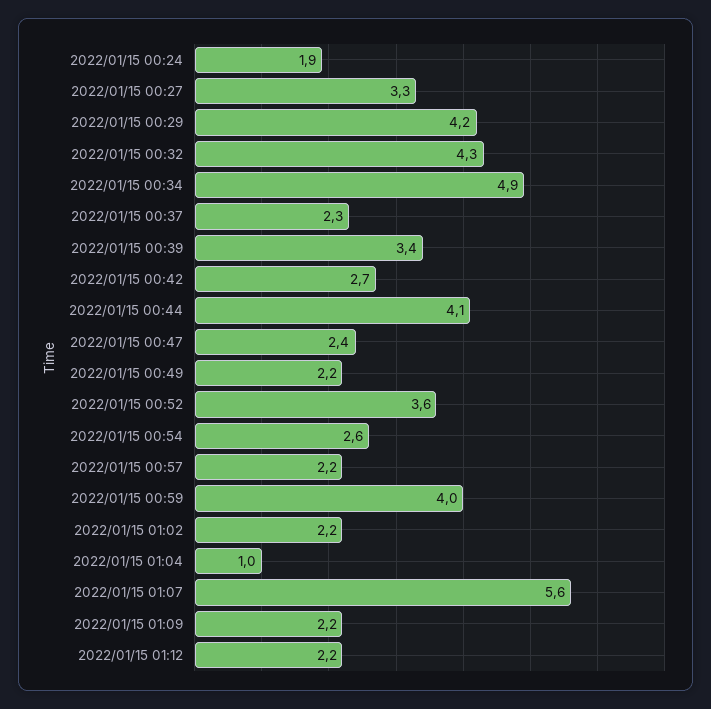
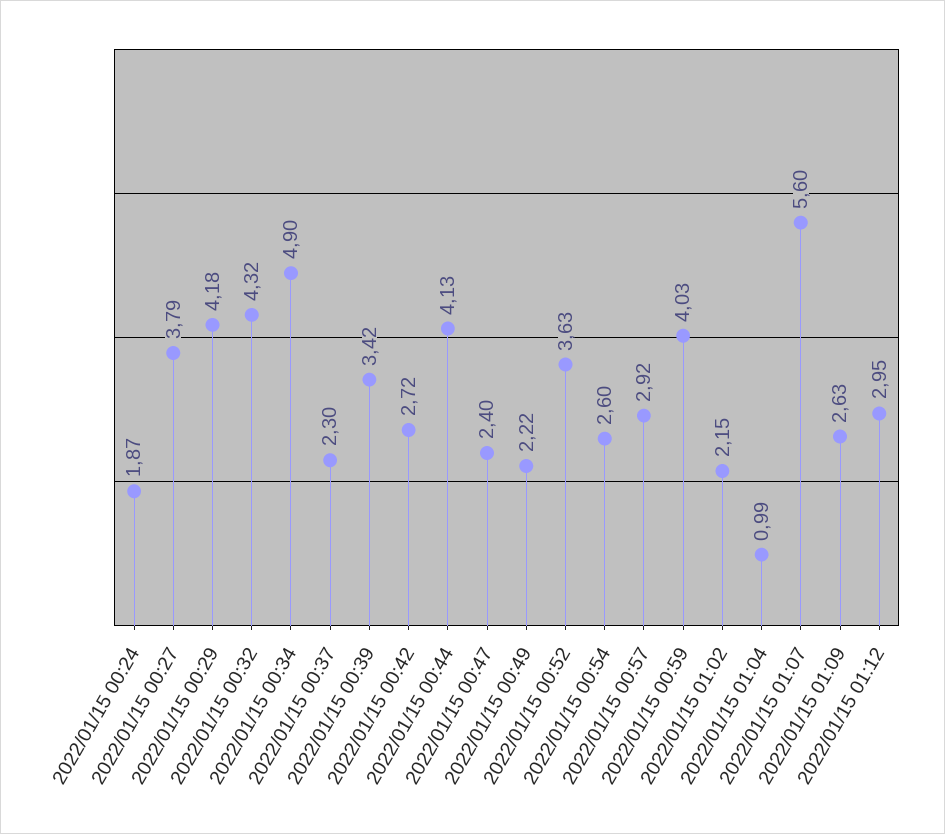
  {
    "2022/01/15 00:24": 1.87,
-   "2022/01/15 00:27": 3.3,
+   "2022/01/15 00:27": 3.79,
    "2022/01/15 00:29": 4.18,
    "2022/01/15 00:32": 4.32,
    "2022/01/15 00:34": 4.9,
    "2022/01/15 00:37": 2.3,
    "2022/01/15 00:39": 3.42,
    "2022/01/15 00:42": 2.72,
    "2022/01/15 00:44": 4.13,
    "2022/01/15 00:47": 2.4,
    "2022/01/15 00:49": 2.22,
    "2022/01/15 00:52": 3.63,
    "2022/01/15 00:54": 2.6,
-   "2022/01/15 00:57": 2.2,
+   "2022/01/15 00:57": 2.92,
    "2022/01/15 00:59": 4.03,
    "2022/01/15 01:02": 2.15,
    "2022/01/15 01:04": 0.99,
    "2022/01/15 01:07": 5.6,
-   "2022/01/15 01:09": 2.2,
+   "2022/01/15 01:09": 2.63,
-   "2022/01/15 01:12": 2.2
+   "2022/01/15 01:12": 2.95
  }

